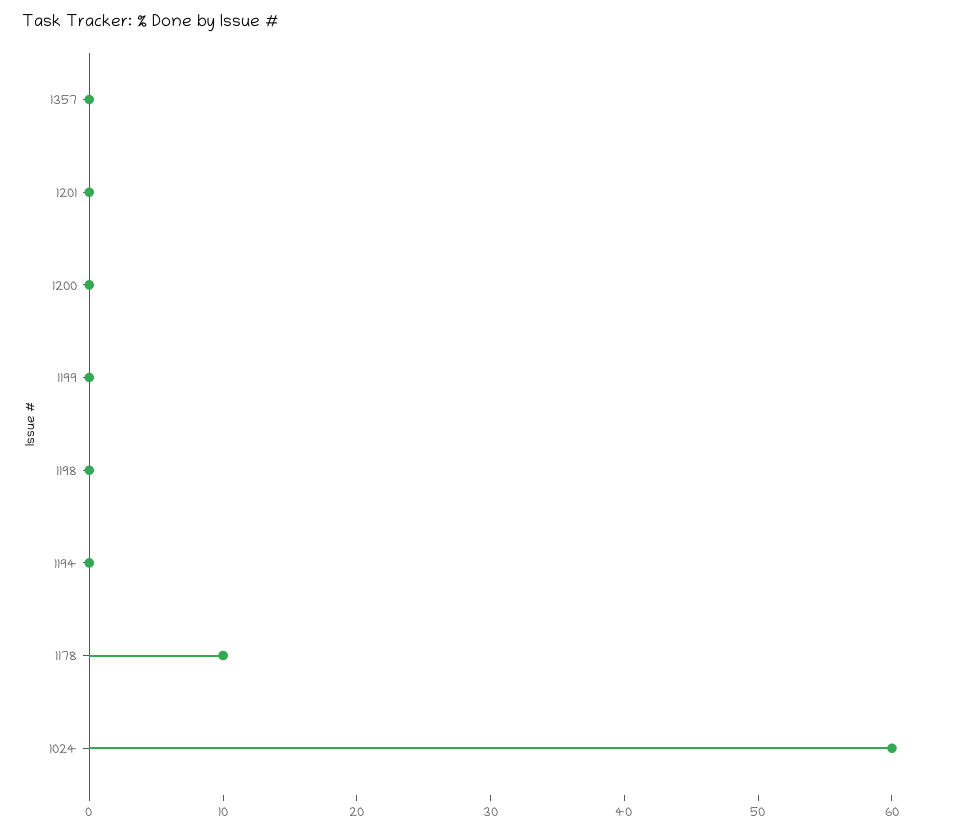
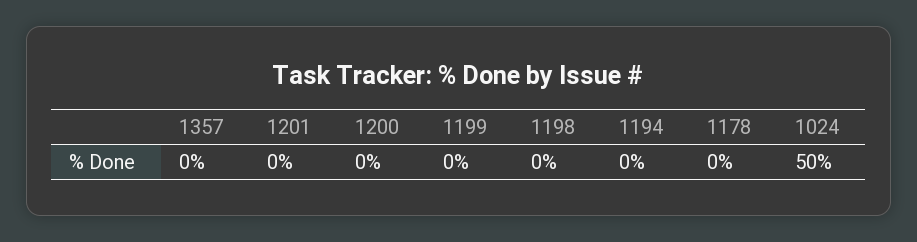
  {
    "1357": 0,
    "1201": 0,
    "1200": 0,
    "1199": 0,
    "1198": 0,
    "1194": 0,
-   "1178": 10,
+   "1178": 0,
-   "1024": 60
+   "1024": 50
  }

